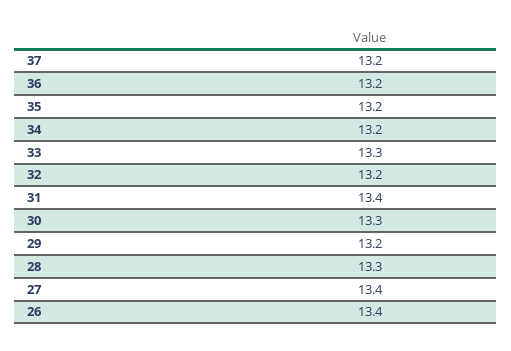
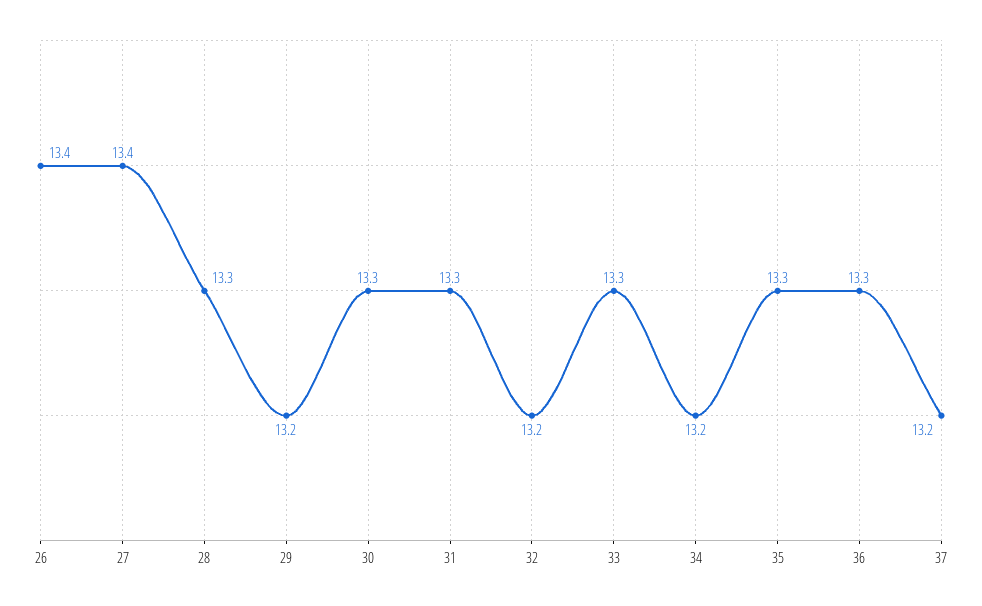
  {
    "37": 13.2,
-   "36": 13.2,
+   "36": 13.3,
-   "35": 13.2,
+   "35": 13.3,
    "34": 13.2,
    "33": 13.3,
    "32": 13.2,
-   "31": 13.4,
+   "31": 13.3,
    "30": 13.3,
    "29": 13.2,
    "28": 13.3,
    "27": 13.4,
    "26": 13.4
  }

